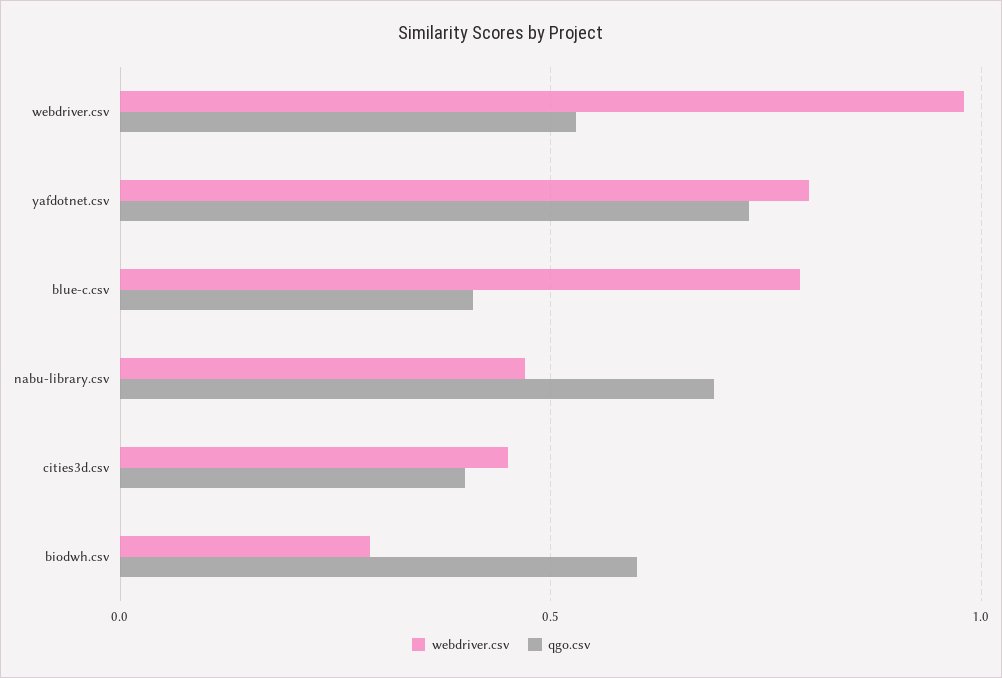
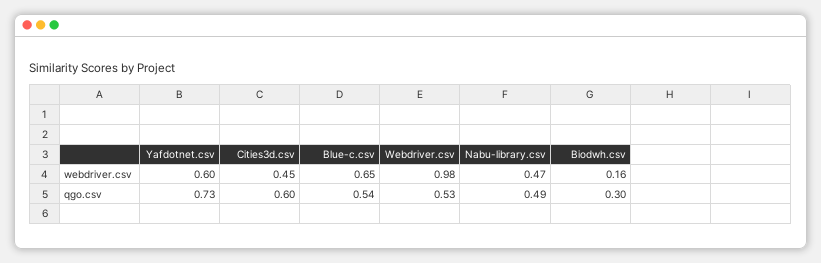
  {
    "webdriver.csv": {
      "webdriver.csv": 0.98,
-     "yafdotnet.csv": 0.8,
+     "yafdotnet.csv": 0.6,
-     "blue-c.csv": 0.8,
+     "blue-c.csv": 0.65,
      "nabu-library.csv": 0.47,
      "cities3d.csv": 0.45,
-     "biodwh.csv": 0.3
+     "biodwh.csv": 0.16
    },
    "qgo.csv": {
      "webdriver.csv": 0.53,
      "yafdotnet.csv": 0.73,
-     "blue-c.csv": 0.4,
+     "blue-c.csv": 0.54,
-     "nabu-library.csv": 0.7,
+     "nabu-library.csv": 0.49,
-     "cities3d.csv": 0.4,
+     "cities3d.csv": 0.6,
-     "biodwh.csv": 0.6
+     "biodwh.csv": 0.3
    }
  }

